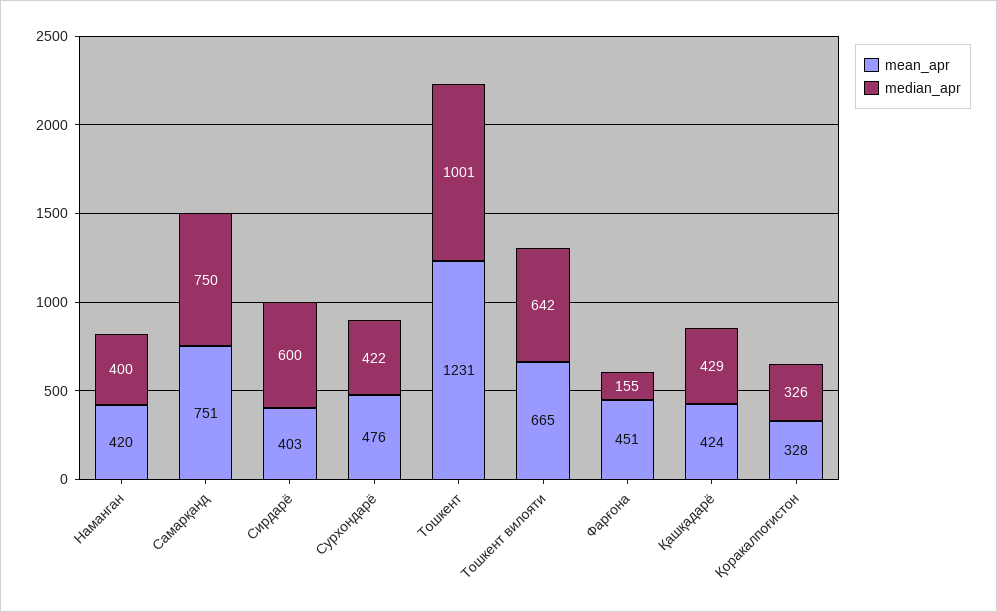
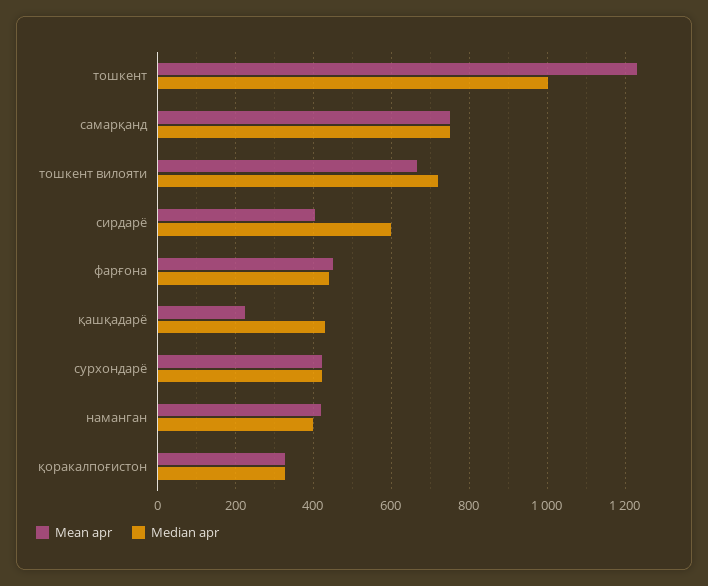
  {
    "mean_apr": {
      "Наманган": 420,
      "Самарқанд": 751,
      "Сирдарё": 403,
-     "Сурхондарё": 476,
+     "Сурхондарё": 420,
      "Тошкент": 1231,
      "Тошкент вилояти": 665,
      "Фарғона": 451,
-     "Қашқадарё": 424,
+     "Қашқадарё": 220,
      "Қоракалпоғистон": 328
    },
    "median_apr": {
      "Наманган": 400,
      "Самарқанд": 750,
      "Сирдарё": 600,
      "Сурхондарё": 422,
      "Тошкент": 1001,
-     "Тошкент вилояти": 642,
+     "Тошкент вилояти": 720,
-     "Фарғона": 155,
+     "Фарғона": 440,
      "Қашқадарё": 429,
      "Қоракалпоғистон": 326
    }
  }

